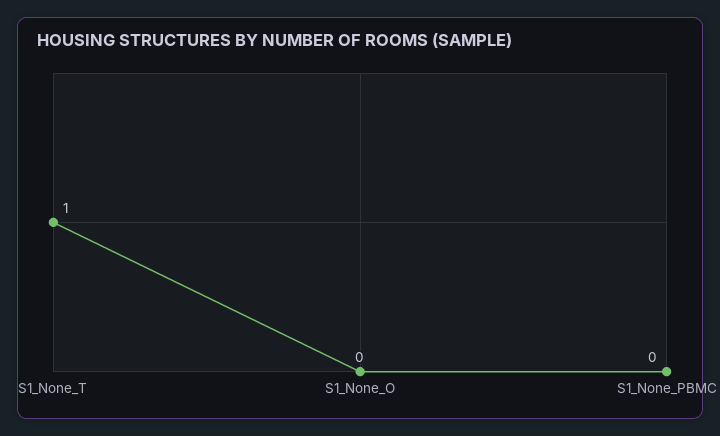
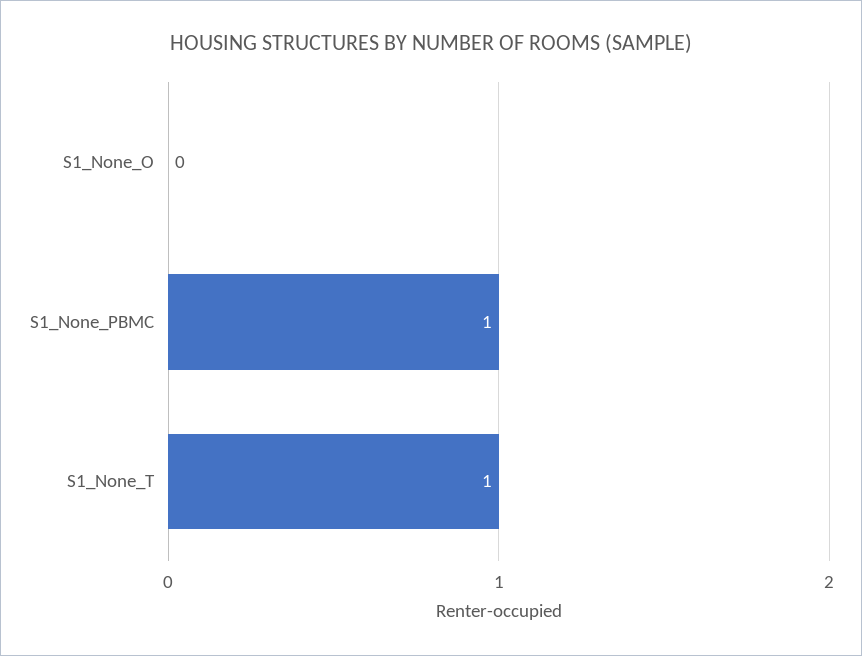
  {
    "S1_None_T": 1,
    "S1_None_O": 0,
-   "S1_None_PBMC": 0
+   "S1_None_PBMC": 1
  }

